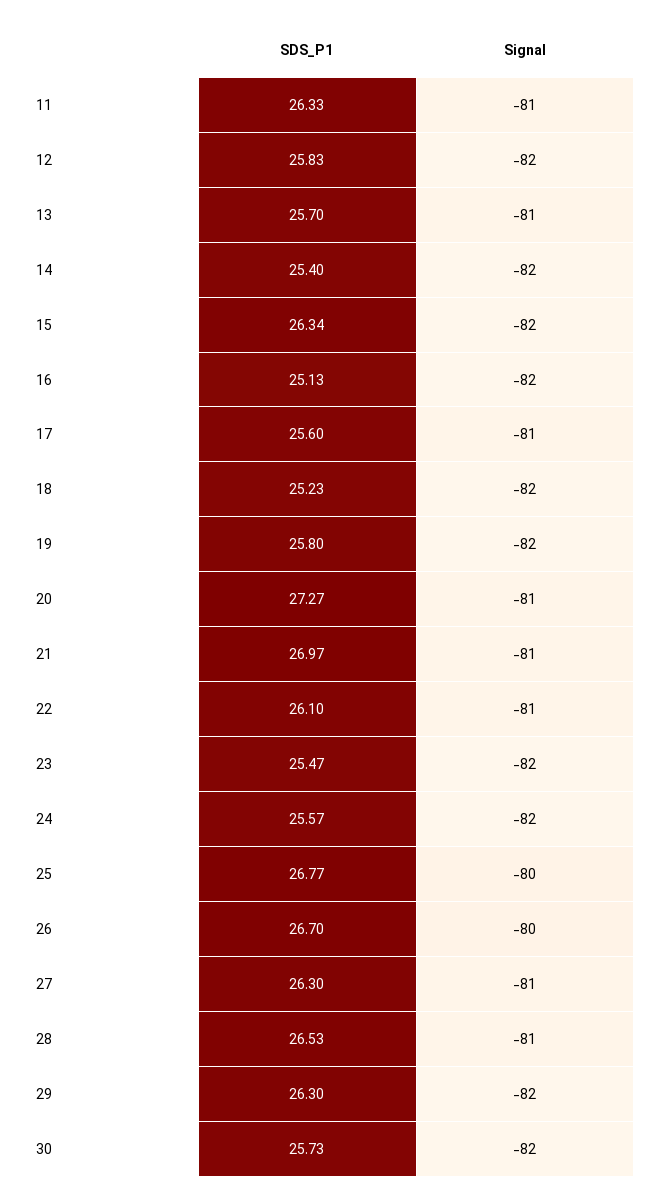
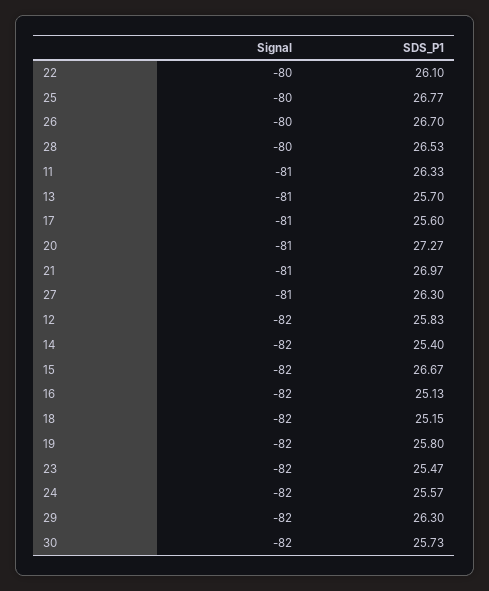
  {
    "SDS_P1": {
      "11": 26.33,
      "12": 25.83,
      "13": 25.7,
      "14": 25.4,
-     "15": 26.34,
+     "15": 26.67,
      "16": 25.13,
      "17": 25.6,
-     "18": 25.23,
+     "18": 25.15,
      "19": 25.8,
      "20": 27.27,
      "21": 26.97,
      "22": 26.1,
      "23": 25.47,
      "24": 25.57,
      "25": 26.77,
      "26": 26.7,
      "27": 26.3,
      "28": 26.53,
      "29": 26.3,
      "30": 25.73
    },
    "Signal": {
      "11": -81,
      "12": -82,
      "13": -81,
      "14": -82,
      "15": -82,
      "16": -82,
      "17": -81,
      "18": -82,
      "19": -82,
      "20": -81,
      "21": -81,
-     "22": -81,
+     "22": -80,
      "23": -82,
      "24": -82,
      "25": -80,
      "26": -80,
      "27": -81,
-     "28": -81,
+     "28": -80,
      "29": -82,
      "30": -82
    }
  }

